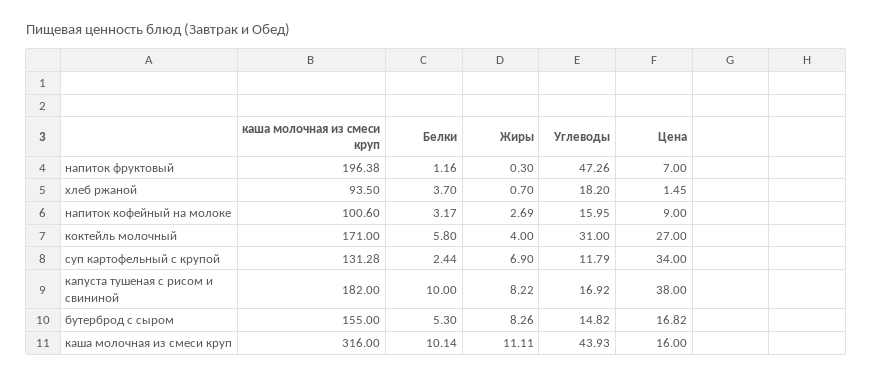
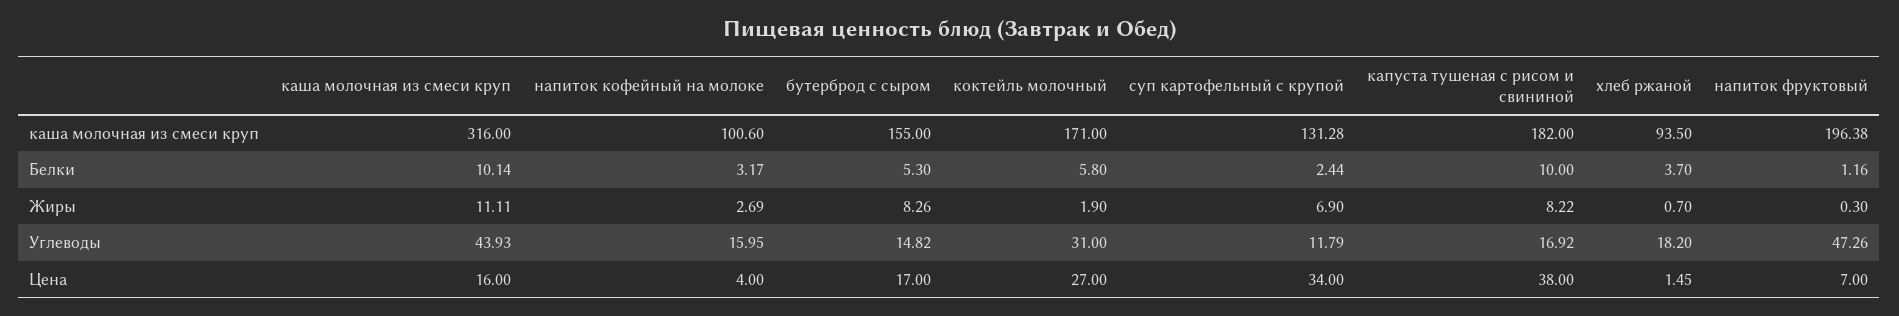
  {
    "каша молочная из смеси круп": {
      "напиток фруктовый": 196.38,
      "хлеб ржаной": 93.5,
      "напиток кофейный на молоке": 100.6,
      "коктейль молочный": 171,
      "суп картофельный с крупой": 131.28,
      "капуста тушеная с рисом и свининой": 182,
      "бутерброд с сыром": 155,
      "каша молочная из смеси круп": 316
    },
    "Белки": {
      "напиток фруктовый": 1.16,
      "хлеб ржаной": 3.7,
      "напиток кофейный на молоке": 3.17,
      "коктейль молочный": 5.8,
      "суп картофельный с крупой": 2.44,
      "капуста тушеная с рисом и свининой": 10,
      "бутерброд с сыром": 5.3,
      "каша молочная из смеси круп": 10.14
    },
    "Жиры": {
      "напиток фруктовый": 0.3,
      "хлеб ржаной": 0.7,
      "напиток кофейный на молоке": 2.69,
-     "коктейль молочный": 4,
+     "коктейль молочный": 1.9,
      "суп картофельный с крупой": 6.9,
      "капуста тушеная с рисом и свининой": 8.22,
      "бутерброд с сыром": 8.26,
      "каша молочная из смеси круп": 11.11
    },
    "Углеводы": {
      "напиток фруктовый": 47.26,
      "хлеб ржаной": 18.2,
      "напиток кофейный на молоке": 15.95,
      "коктейль молочный": 31,
      "суп картофельный с крупой": 11.79,
      "капуста тушеная с рисом и свининой": 16.92,
      "бутерброд с сыром": 14.82,
      "каша молочная из смеси круп": 43.93
    },
    "Цена": {
      "напиток фруктовый": 7,
      "хлеб ржаной": 1.45,
-     "напиток кофейный на молоке": 9,
+     "напиток кофейный на молоке": 4,
      "коктейль молочный": 27,
      "суп картофельный с крупой": 34,
      "капуста тушеная с рисом и свининой": 38,
-     "бутерброд с сыром": 16.82,
+     "бутерброд с сыром": 17,
      "каша молочная из смеси круп": 16
    }
  }

